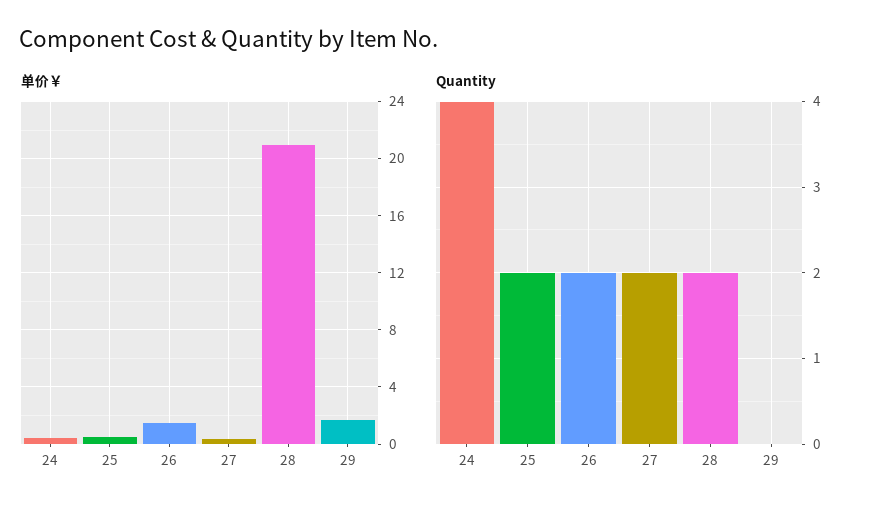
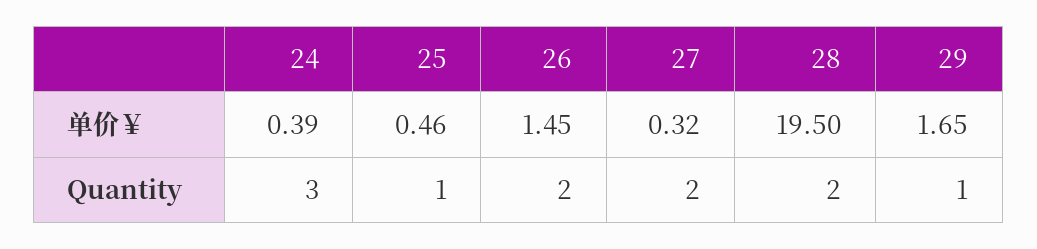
  {
    "单价￥": {
      "24": 0.39,
      "25": 0.46,
      "26": 1.45,
      "27": 0.32,
-     "28": 21,
+     "28": 19.5,
      "29": 1.65
    },
    "Quantity": {
-     "24": 4,
+     "24": 3,
-     "25": 2,
+     "25": 1,
      "26": 2,
      "27": 2,
      "28": 2,
-     "29": 0
+     "29": 1
    }
  }

